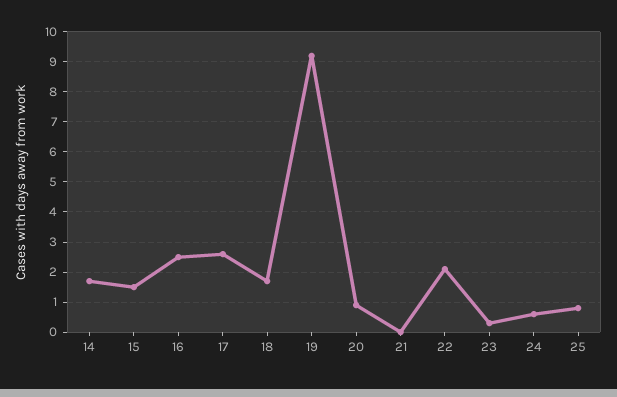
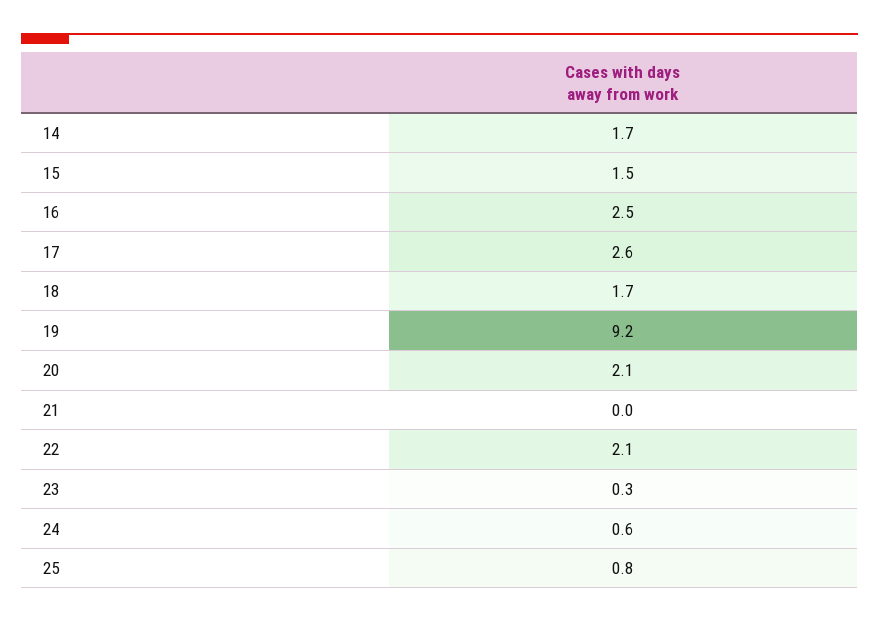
  {
    "14": 1.7,
    "15": 1.5,
    "16": 2.5,
    "17": 2.6,
    "18": 1.7,
    "19": 9.2,
-   "20": 1,
+   "20": 2.1,
    "21": 0,
    "22": 2.1,
    "23": 0.3,
    "24": 0.6,
    "25": 0.8
  }

